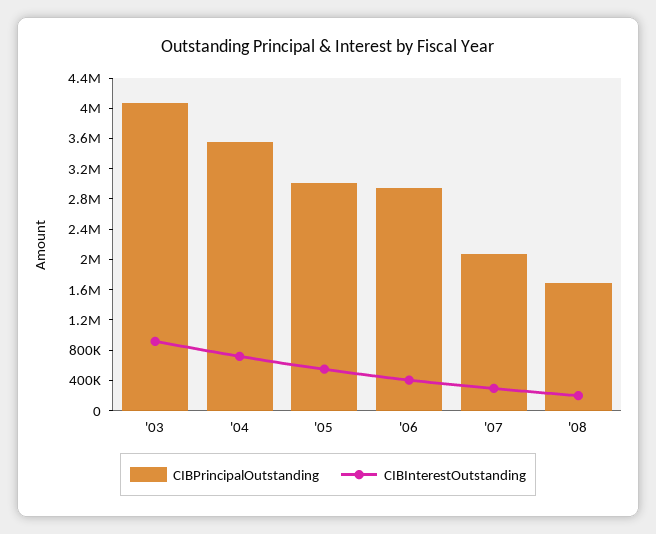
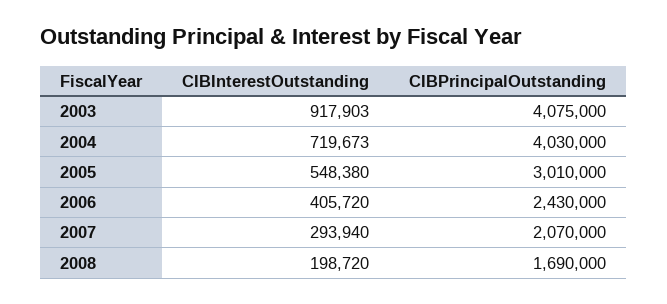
  {
    "CIBPrincipalOutstanding": {
      "'03": 4075000,
-     "'04": 3600000,
+     "'04": 4030000,
      "'05": 3010000,
-     "'06": 3000000,
+     "'06": 2430000,
      "'07": 2070000,
      "'08": 1690000
    },
    "CIBInterestOutstanding": {
      "'03": 917903,
      "'04": 719673,
      "'05": 548380,
      "'06": 405720,
      "'07": 293940,
      "'08": 198720
    }
  }

